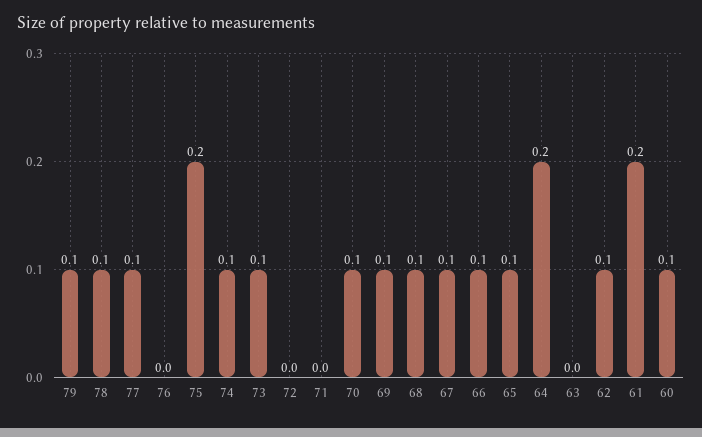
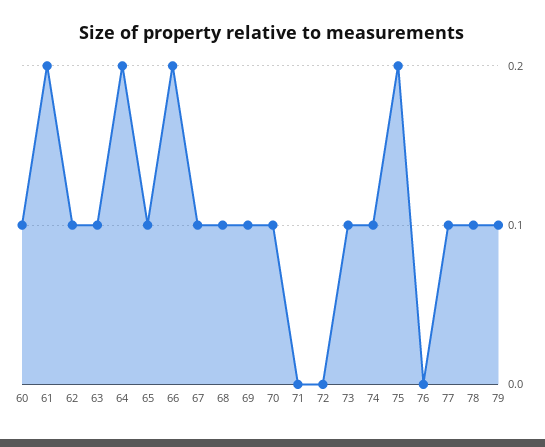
  {
    "79": 0.1,
    "78": 0.1,
    "77": 0.1,
    "76": 0,
    "75": 0.2,
    "74": 0.1,
    "73": 0.1,
    "72": 0,
    "71": 0,
    "70": 0.1,
    "69": 0.1,
    "68": 0.1,
    "67": 0.1,
-   "66": 0.1,
+   "66": 0.2,
    "65": 0.1,
    "64": 0.2,
-   "63": 0,
+   "63": 0.1,
    "62": 0.1,
    "61": 0.2,
    "60": 0.1
  }

